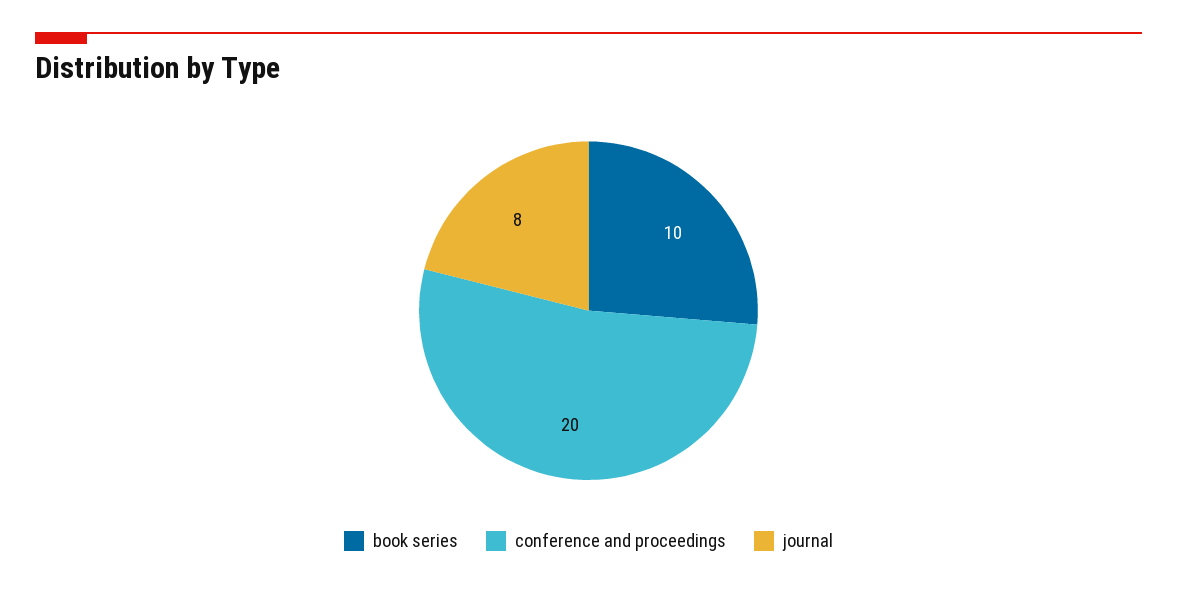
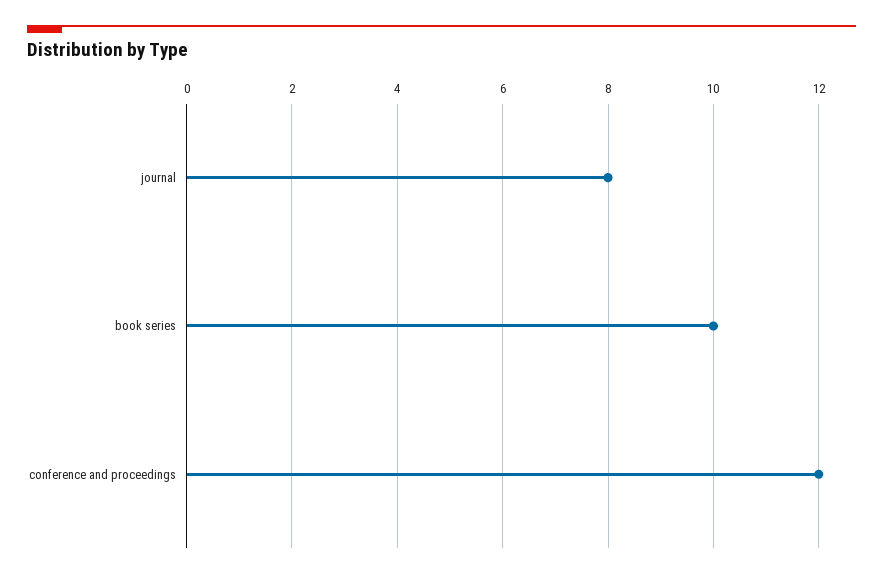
  {
    "book series": 10,
-   "conference and proceedings": 20,
+   "conference and proceedings": 12,
    "journal": 8
  }

